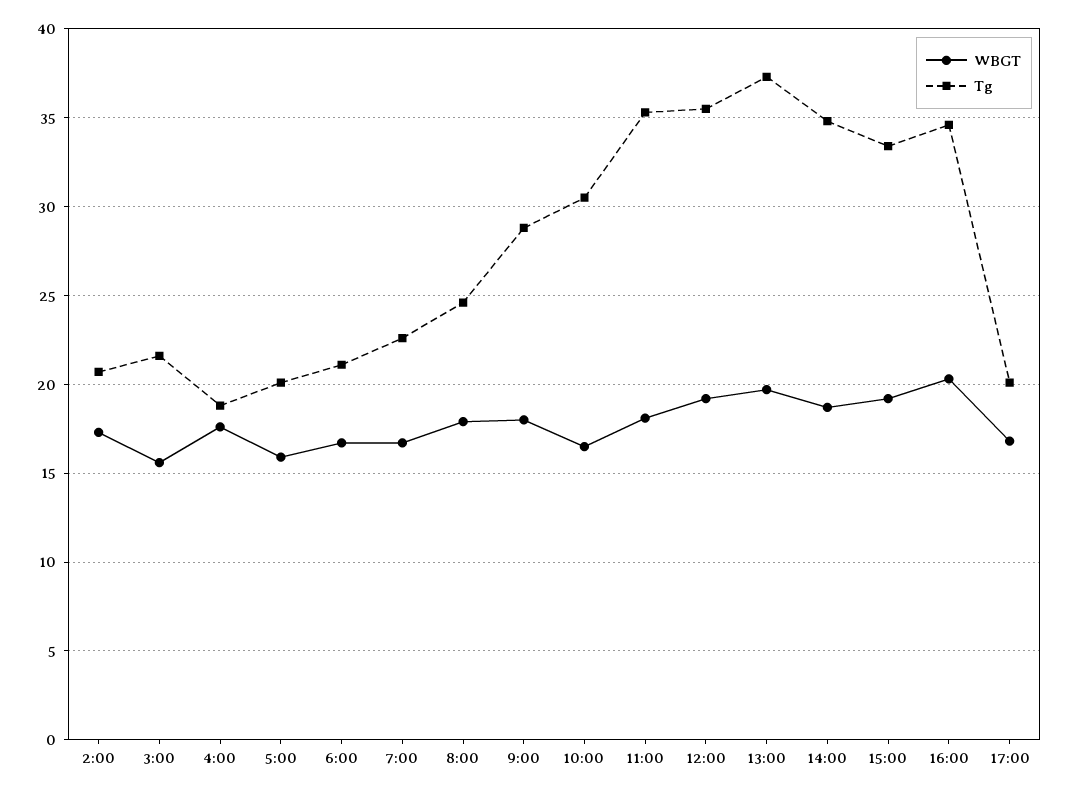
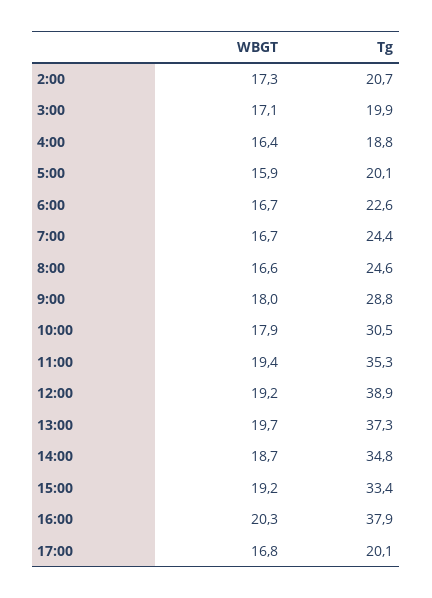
  {
    "WBGT": {
      "2:00": 17.3,
-     "3:00": 15.5,
+     "3:00": 17.1,
-     "4:00": 17.5,
+     "4:00": 16.4,
      "5:00": 15.9,
      "6:00": 16.7,
      "7:00": 16.7,
-     "8:00": 18,
+     "8:00": 16.6,
      "9:00": 18,
-     "10:00": 16.5,
+     "10:00": 17.9,
-     "11:00": 18,
+     "11:00": 19.4,
      "12:00": 19.2,
      "13:00": 19.7,
      "14:00": 18.7,
      "15:00": 19.2,
      "16:00": 20.3,
      "17:00": 16.8
    },
    "Tg": {
      "2:00": 20.7,
-     "3:00": 21.5,
+     "3:00": 19.9,
      "4:00": 18.8,
      "5:00": 20.1,
-     "6:00": 21,
+     "6:00": 22.6,
-     "7:00": 22.5,
+     "7:00": 24.4,
      "8:00": 24.6,
      "9:00": 28.8,
      "10:00": 30.5,
      "11:00": 35.3,
-     "12:00": 35.5,
+     "12:00": 38.9,
      "13:00": 37.3,
      "14:00": 34.8,
      "15:00": 33.4,
-     "16:00": 34.5,
+     "16:00": 37.9,
      "17:00": 20.1
    }
  }

